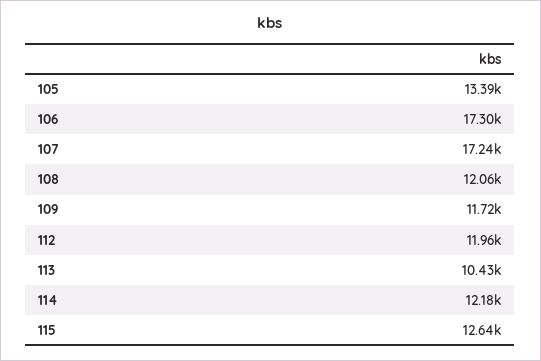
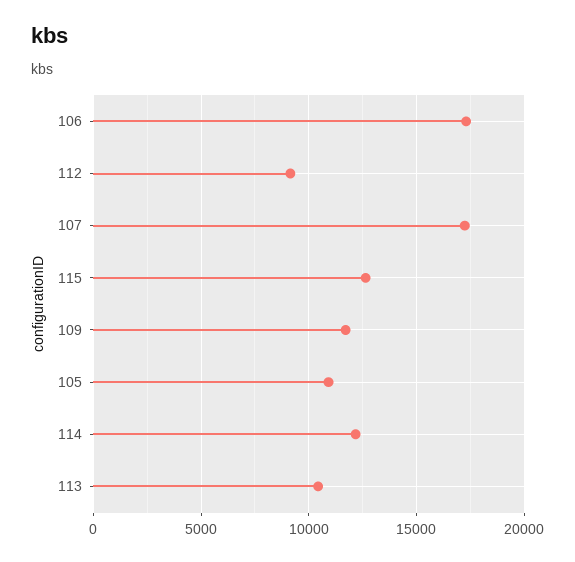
  {
-   "105": 13390,
+   "105": 11000,
    "106": 17300,
    "107": 17240,
-   "108": 12060,
    "109": 11720,
-   "112": 11960,
+   "112": 9000,
    "113": 10430,
    "114": 12180,
    "115": 12640
  }

